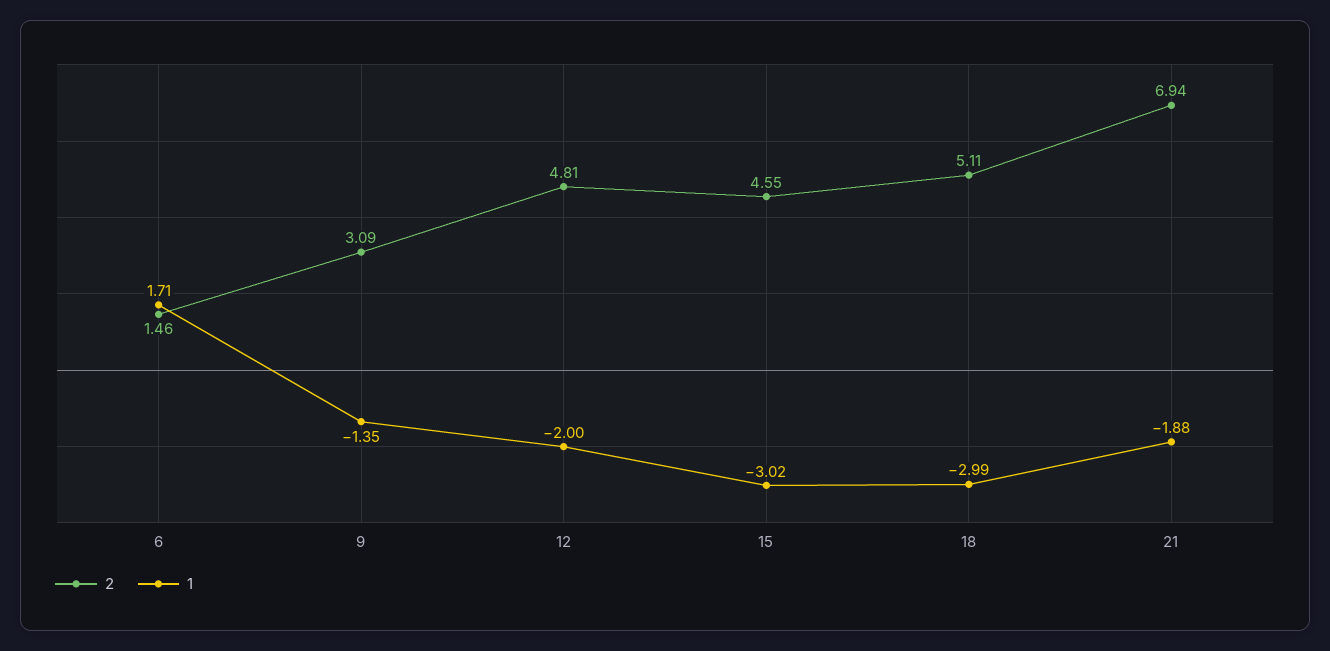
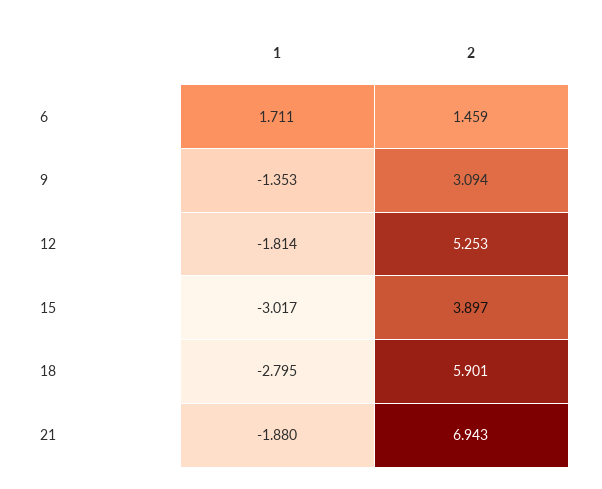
  {
    "2": {
      "6": 1.459,
      "9": 3.094,
-     "12": 4.81,
+     "12": 5.253,
-     "15": 4.55,
+     "15": 3.897,
-     "18": 5.11,
+     "18": 5.901,
      "21": 6.943
    },
    "1": {
      "6": 1.711,
      "9": -1.353,
-     "12": -2,
+     "12": -1.814,
      "15": -3.017,
-     "18": -2.99,
+     "18": -2.795,
      "21": -1.88
    }
  }

